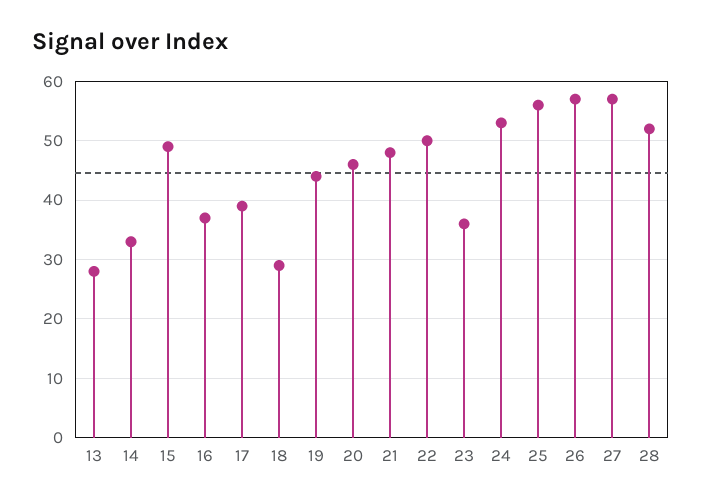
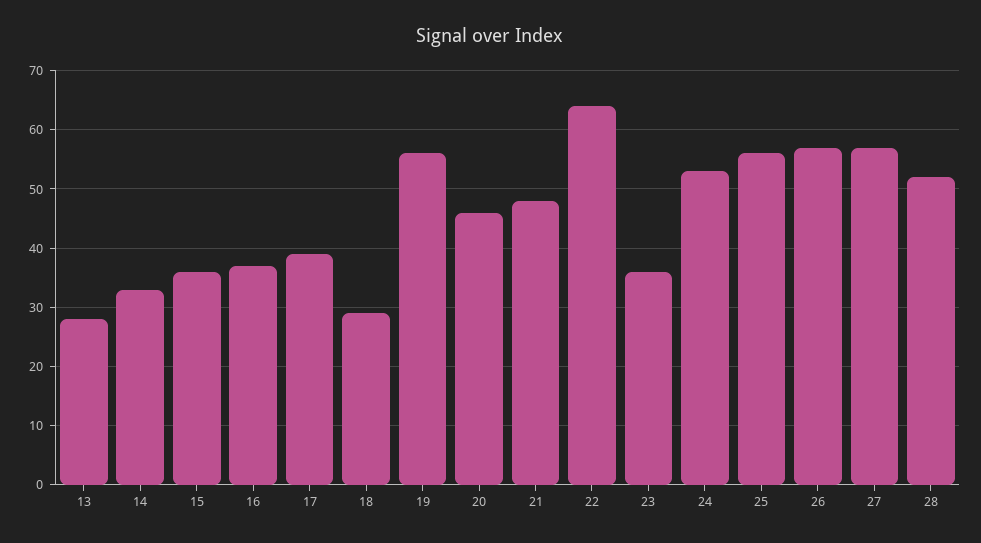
  {
    "13": 30,
    "14": 35,
-   "15": 50,
+   "15": 35,
    "16": 35,
    "17": 40,
    "18": 30,
-   "19": 45,
+   "19": 55,
    "20": 45,
    "21": 50,
-   "22": 50,
+   "22": 65,
    "23": 35,
    "24": 55,
    "25": 55,
    "26": 55,
    "27": 55,
    "28": 50
  }

